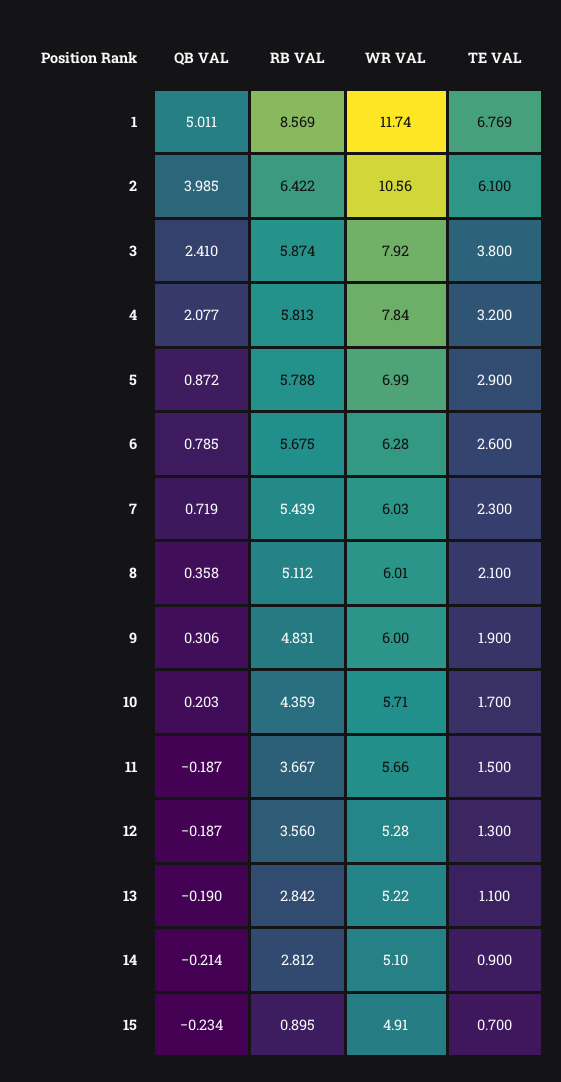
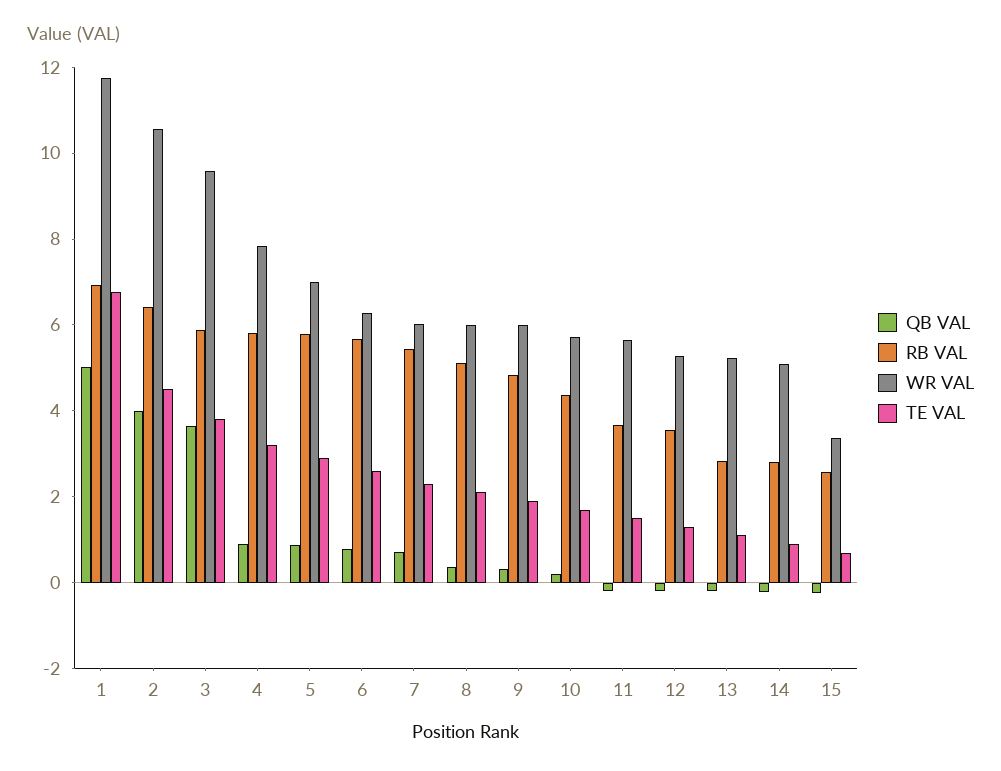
  {
    "QB VAL": {
      "1": 5.011,
      "2": 3.985,
-     "3": 2.41,
+     "3": 3.5,
-     "4": 2.077,
+     "4": 1,
      "5": 0.872,
      "6": 0.785,
      "7": 0.719,
      "8": 0.358,
      "9": 0.306,
      "10": 0.203,
      "11": -0.187,
      "12": -0.187,
      "13": -0.19,
      "14": -0.214,
      "15": -0.234
    },
    "RB VAL": {
-     "1": 8.569,
+     "1": 7,
      "2": 6.422,
      "3": 5.874,
      "4": 5.813,
      "5": 5.788,
      "6": 5.675,
      "7": 5.439,
      "8": 5.112,
      "9": 4.831,
      "10": 4.359,
      "11": 3.667,
      "12": 3.56,
      "13": 2.842,
      "14": 2.812,
-     "15": 0.895
+     "15": 2.5
    },
    "WR VAL": {
      "1": 11.74,
      "2": 10.56,
-     "3": 7.92,
+     "3": 9.5,
      "4": 7.84,
      "5": 6.99,
      "6": 6.28,
      "7": 6.03,
      "8": 6.01,
      "9": 6,
      "10": 5.71,
      "11": 5.66,
      "12": 5.28,
      "13": 5.22,
      "14": 5.1,
-     "15": 4.91
+     "15": 3.5
    },
    "TE VAL": {
      "1": 6.769,
-     "2": 6.1,
+     "2": 4.5,
      "3": 3.8,
      "4": 3.2,
      "5": 2.9,
      "6": 2.6,
      "7": 2.3,
      "8": 2.1,
      "9": 1.9,
      "10": 1.7,
      "11": 1.5,
      "12": 1.3,
      "13": 1.1,
      "14": 0.9,
      "15": 0.7
    }
  }

